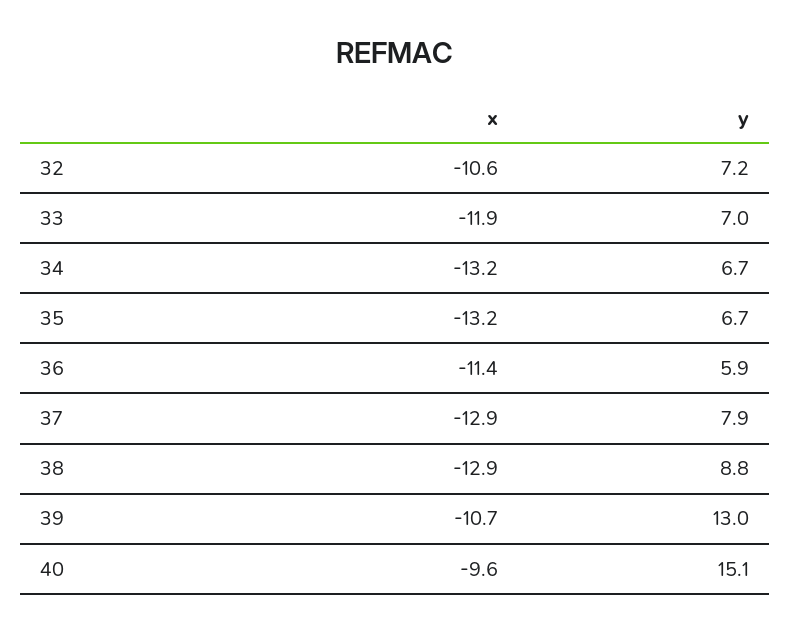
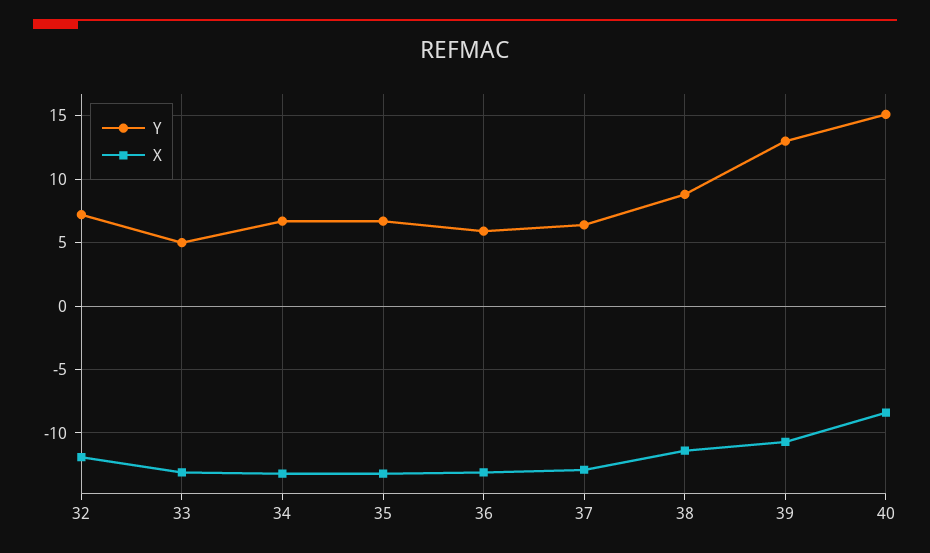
  {
    "x": {
-     "32": -10.6,
+     "32": -12,
-     "33": -11.9,
+     "33": -13,
      "34": -13.2,
      "35": -13.2,
-     "36": -11.4,
+     "36": -13,
      "37": -12.9,
-     "38": -12.9,
+     "38": -11.5,
      "39": -10.7,
-     "40": -9.6
+     "40": -8.5
    },
    "y": {
      "32": 7.2,
-     "33": 7,
+     "33": 5,
      "34": 6.7,
      "35": 6.7,
      "36": 5.9,
-     "37": 7.9,
+     "37": 6.5,
      "38": 8.8,
      "39": 13,
      "40": 15.1
    }
  }

